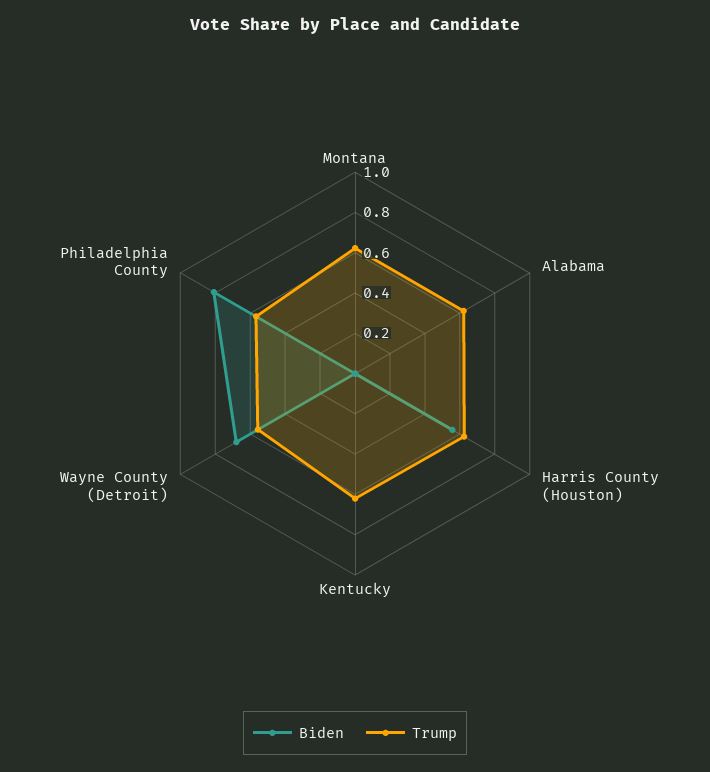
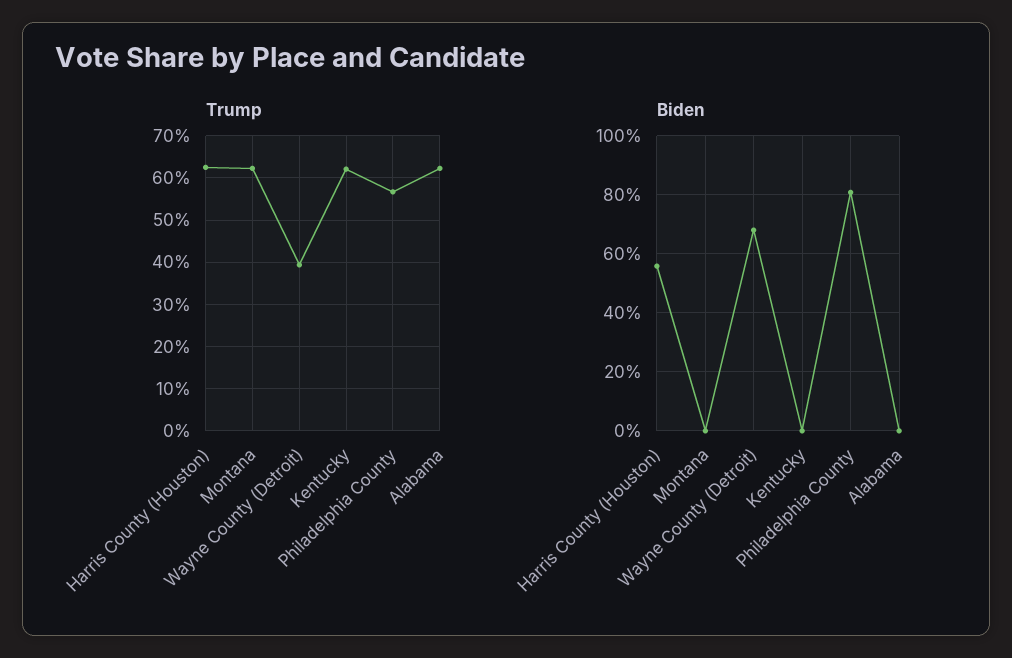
  {
    "Biden": {
      "Montana": 0,
      "Alabama": 0,
      "Harris County (Houston)": 0.55,
      "Kentucky": 0,
      "Wayne County (Detroit)": 0.675,
      "Philadelphia County": 0.8
    },
    "Trump": {
      "Montana": 0.62,
      "Alabama": 0.62,
      "Harris County (Houston)": 0.62,
      "Kentucky": 0.62,
-     "Wayne County (Detroit)": 0.55,
+     "Wayne County (Detroit)": 0.4,
      "Philadelphia County": 0.56
    }
  }

